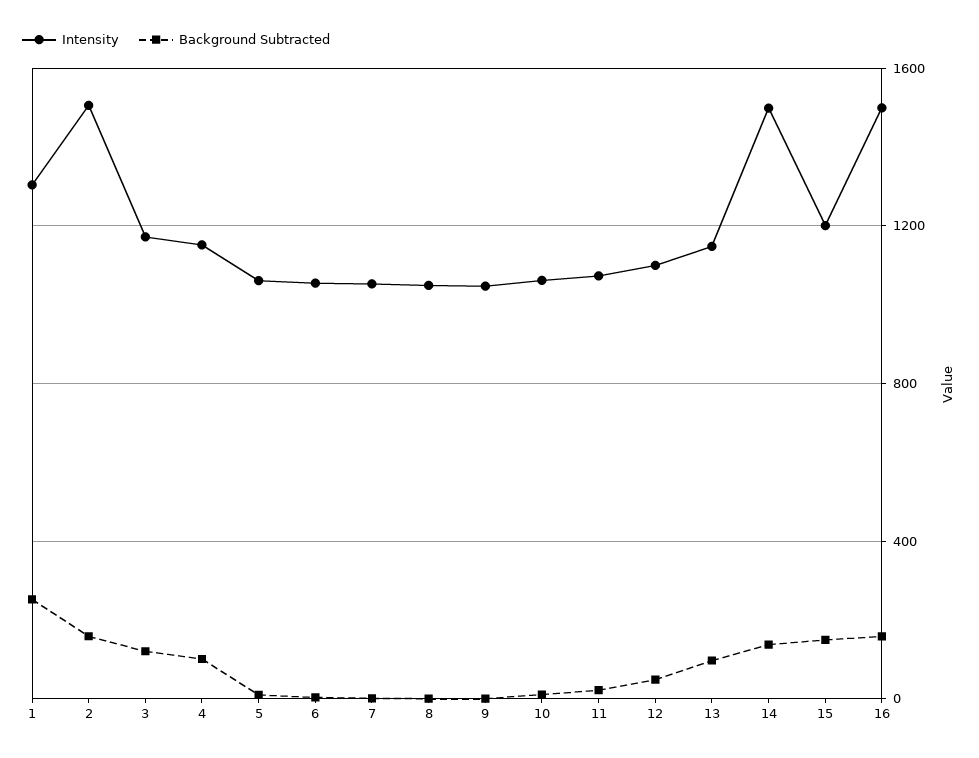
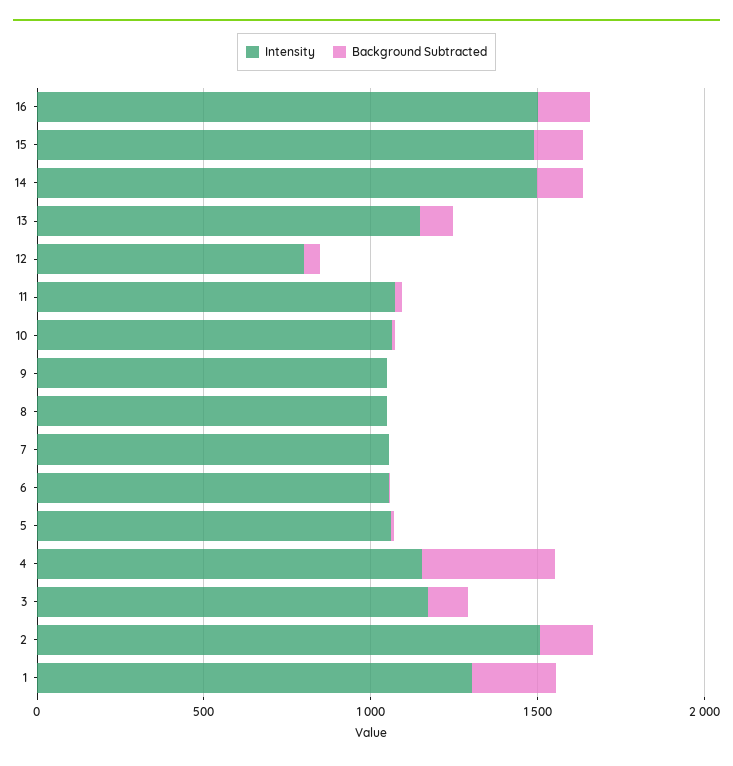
  {
    "Intensity": {
      "1": 1300,
      "2": 1500,
      "3": 1150,
      "4": 1150,
      "5": 1050,
      "6": 1050,
      "7": 1050,
      "8": 1050,
      "9": 1050,
      "10": 1050,
      "11": 1050,
-     "12": 1100,
+     "12": 800,
      "13": 1150,
      "14": 1500,
-     "15": 1200,
+     "15": 1500,
      "16": 1500
    },
    "Background Subtracted": {
      "1": 250,
      "2": 150,
      "3": 100,
-     "4": 100,
+     "4": 400,
      "5": 0,
      "6": 0,
      "7": 0,
      "8": 0,
      "9": 0,
      "10": 0,
      "11": 0,
      "12": 50,
      "13": 100,
      "14": 150,
      "15": 150,
      "16": 150
    }
  }

